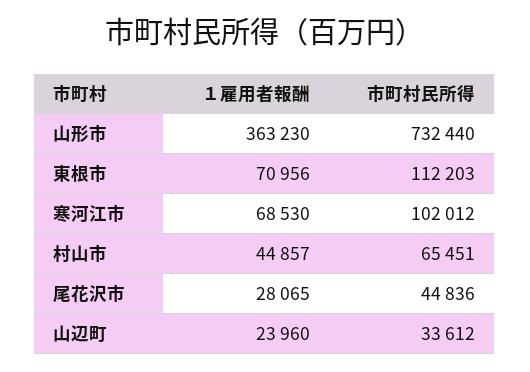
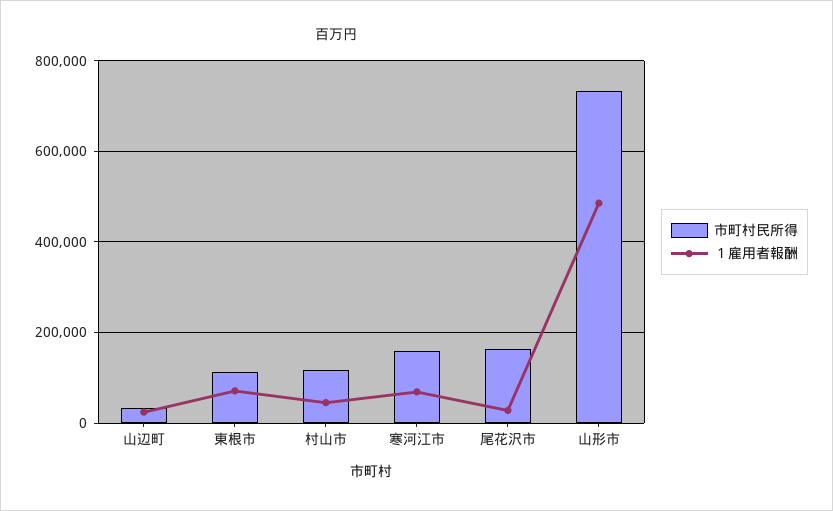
  {
    "１雇用者報酬": {
-     "山形市": 363230,
+     "山形市": 480000,
      "東根市": 70956,
      "寒河江市": 68530,
      "村山市": 44857,
      "尾花沢市": 28065,
      "山辺町": 23960
    },
    "市町村民所得": {
      "山形市": 732440,
      "東根市": 112203,
-     "寒河江市": 102012,
+     "寒河江市": 160000,
-     "村山市": 65451,
+     "村山市": 120000,
-     "尾花沢市": 44836,
+     "尾花沢市": 160000,
      "山辺町": 33612
    }
  }

